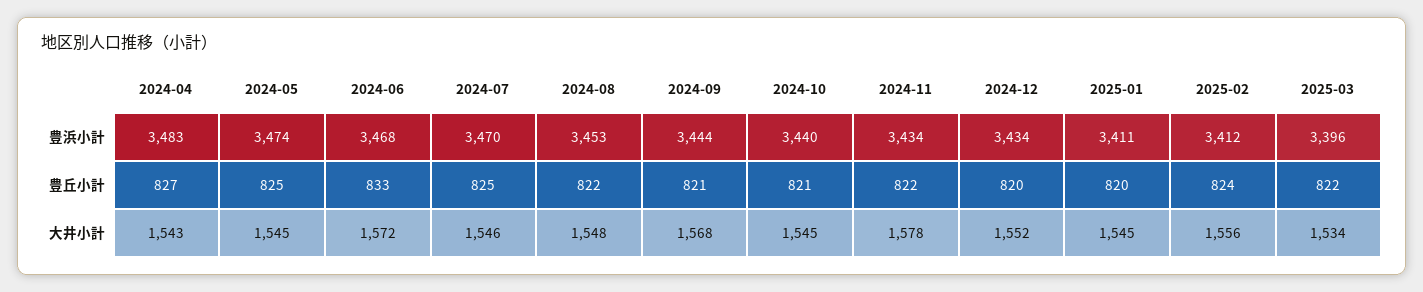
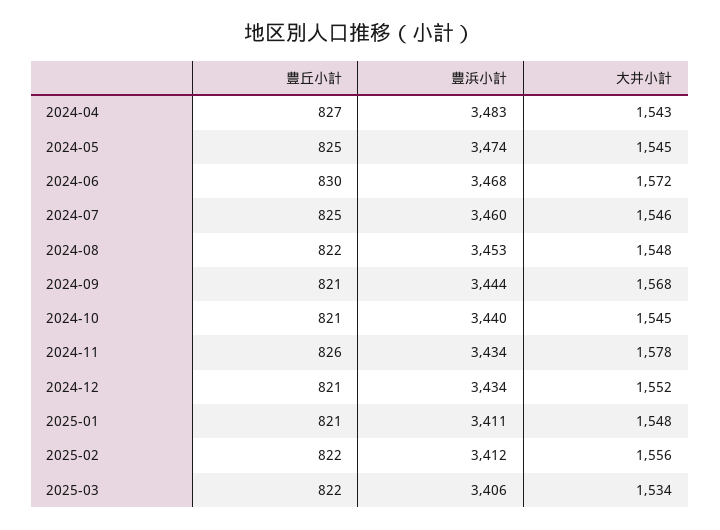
  {
    "2024-04": {
      "豊浜小計": 3483,
      "豊丘小計": 827,
      "大井小計": 1543
    },
    "2024-05": {
      "豊浜小計": 3474,
      "豊丘小計": 825,
      "大井小計": 1545
    },
    "2024-06": {
      "豊浜小計": 3468,
-     "豊丘小計": 833,
+     "豊丘小計": 830,
      "大井小計": 1572
    },
    "2024-07": {
-     "豊浜小計": 3470,
+     "豊浜小計": 3460,
      "豊丘小計": 825,
      "大井小計": 1546
    },
    "2024-08": {
      "豊浜小計": 3453,
      "豊丘小計": 822,
      "大井小計": 1548
    },
    "2024-09": {
      "豊浜小計": 3444,
      "豊丘小計": 821,
      "大井小計": 1568
    },
    "2024-10": {
      "豊浜小計": 3440,
      "豊丘小計": 821,
      "大井小計": 1545
    },
    "2024-11": {
      "豊浜小計": 3434,
-     "豊丘小計": 822,
+     "豊丘小計": 826,
      "大井小計": 1578
    },
    "2024-12": {
      "豊浜小計": 3434,
-     "豊丘小計": 820,
+     "豊丘小計": 821,
      "大井小計": 1552
    },
    "2025-01": {
      "豊浜小計": 3411,
-     "豊丘小計": 820,
+     "豊丘小計": 821,
-     "大井小計": 1545
+     "大井小計": 1548
    },
    "2025-02": {
      "豊浜小計": 3412,
-     "豊丘小計": 824,
+     "豊丘小計": 822,
      "大井小計": 1556
    },
    "2025-03": {
-     "豊浜小計": 3396,
+     "豊浜小計": 3406,
      "豊丘小計": 822,
      "大井小計": 1534
    }
  }

